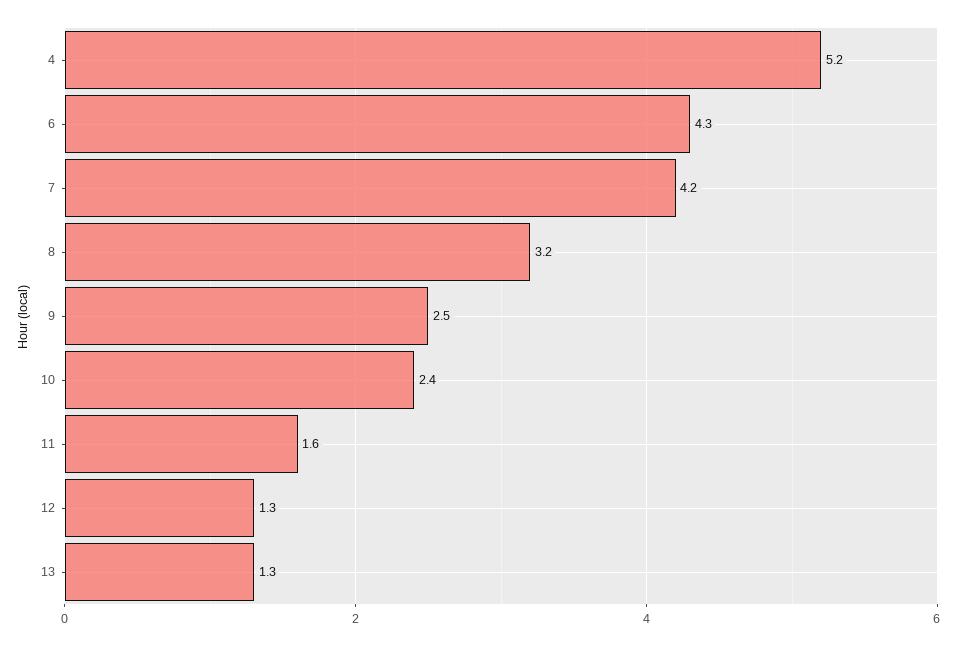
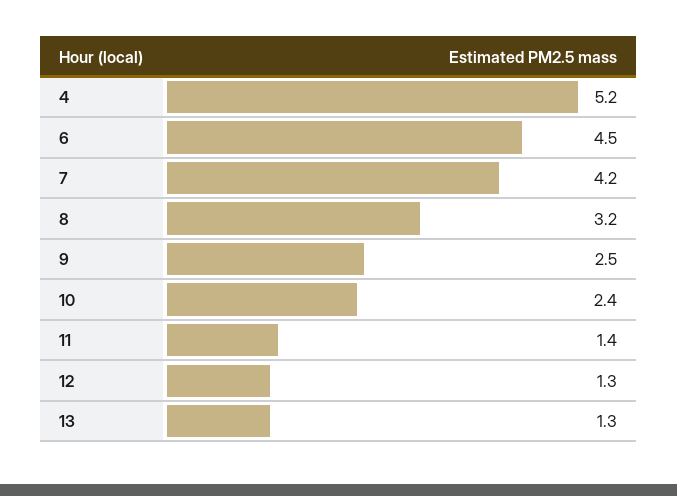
  {
    "4": 5.2,
-   "6": 4.3,
+   "6": 4.5,
    "7": 4.2,
    "8": 3.2,
    "9": 2.5,
    "10": 2.4,
-   "11": 1.6,
+   "11": 1.4,
    "12": 1.3,
    "13": 1.3
  }

